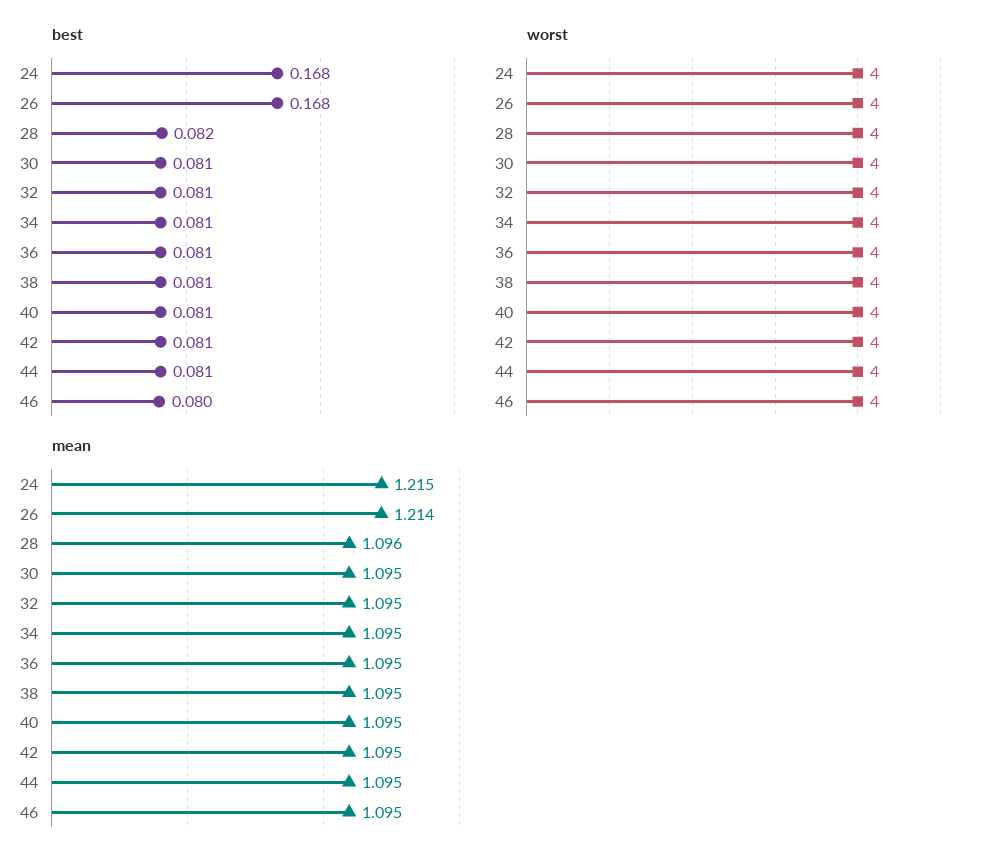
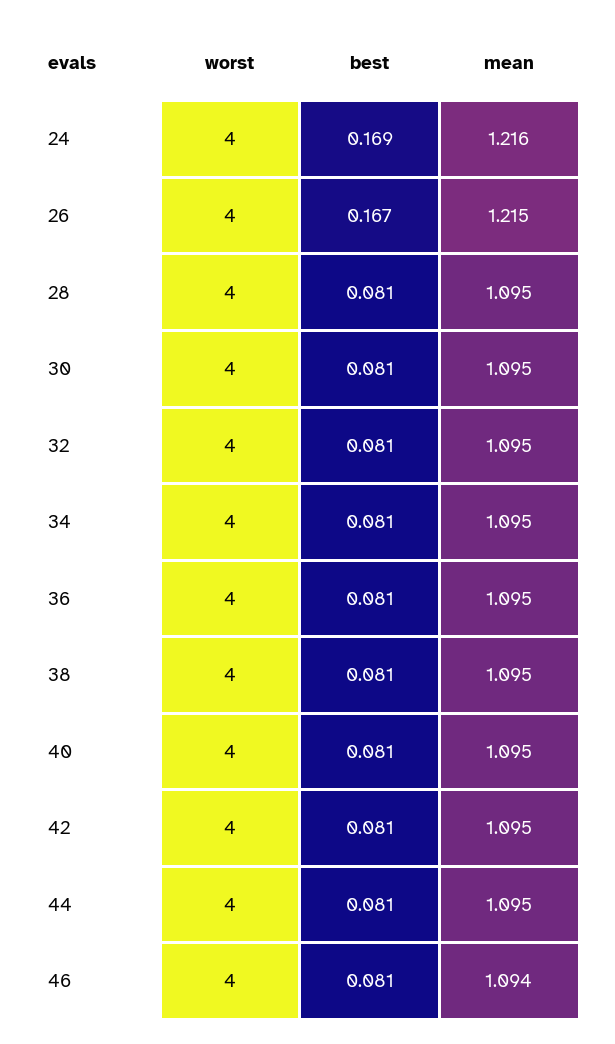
  {
    "best": {
-     "24": 0.168,
+     "24": 0.169,
-     "26": 0.168,
+     "26": 0.167,
-     "28": 0.082,
+     "28": 0.081,
      "30": 0.081,
      "32": 0.081,
      "34": 0.081,
      "36": 0.081,
      "38": 0.081,
      "40": 0.081,
      "42": 0.081,
      "44": 0.081,
-     "46": 0.08
+     "46": 0.081
    },
    "worst": {
      "24": 4,
      "26": 4,
      "28": 4,
      "30": 4,
      "32": 4,
      "34": 4,
      "36": 4,
      "38": 4,
      "40": 4,
      "42": 4,
      "44": 4,
      "46": 4
    },
    "mean": {
-     "24": 1.215,
+     "24": 1.216,
-     "26": 1.214,
+     "26": 1.215,
-     "28": 1.096,
+     "28": 1.095,
      "30": 1.095,
      "32": 1.095,
      "34": 1.095,
      "36": 1.095,
      "38": 1.095,
      "40": 1.095,
      "42": 1.095,
      "44": 1.095,
-     "46": 1.095
+     "46": 1.094
    }
  }

